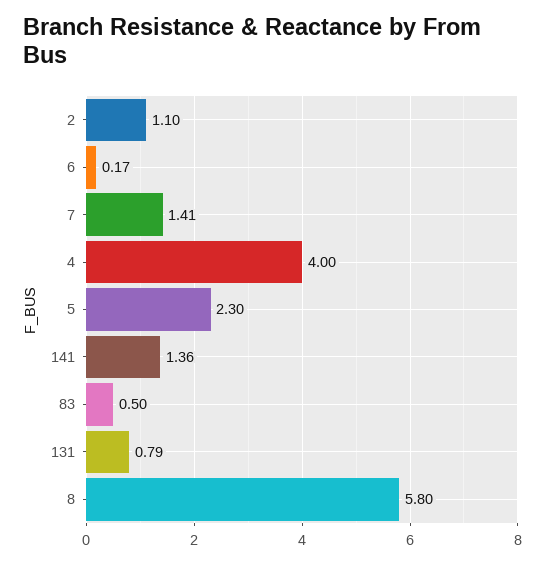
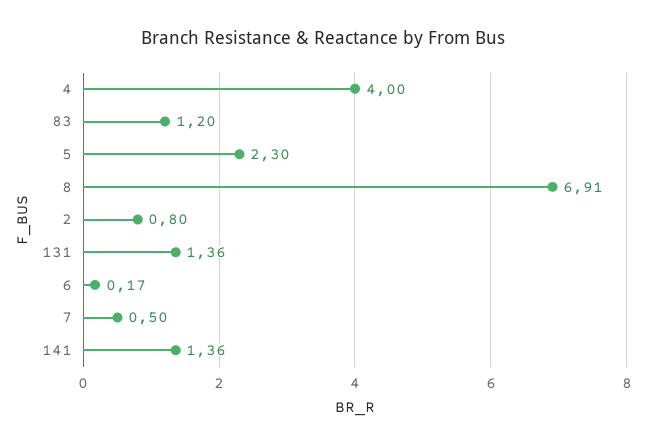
  {
-   "2": 1.1,
+   "2": 0.8,
    "6": 0.17,
-   "7": 1.41,
+   "7": 0.5,
    "4": 4,
    "5": 2.3,
    "141": 1.36,
-   "83": 0.5,
+   "83": 1.2,
-   "131": 0.79,
+   "131": 1.36,
-   "8": 5.8
+   "8": 6.91
  }

